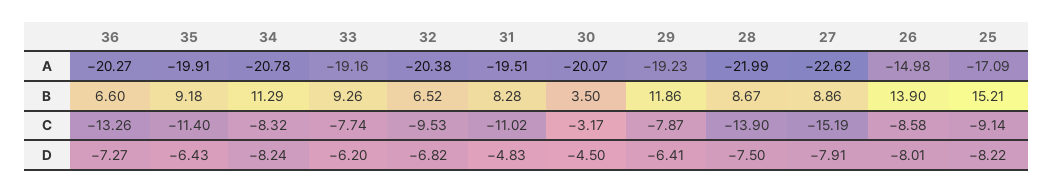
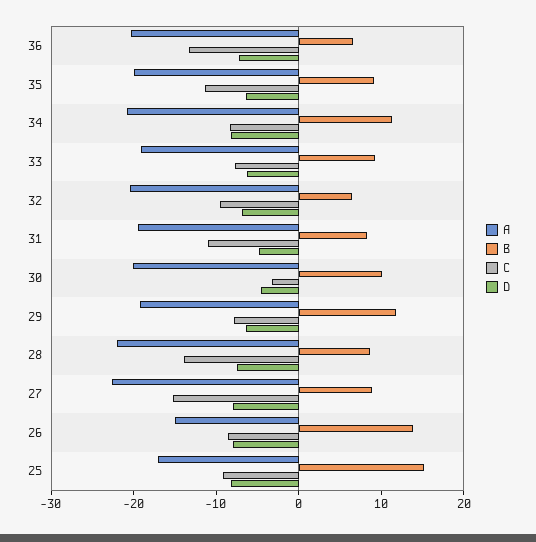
  {
    "A": {
      "36": -20.27,
      "35": -19.91,
      "34": -20.78,
      "33": -19.16,
      "32": -20.38,
      "31": -19.51,
      "30": -20.07,
      "29": -19.23,
      "28": -21.99,
      "27": -22.62,
      "26": -14.98,
      "25": -17.09
    },
    "B": {
      "36": 6.6,
      "35": 9.18,
      "34": 11.29,
      "33": 9.26,
      "32": 6.52,
      "31": 8.28,
-     "30": 3.5,
+     "30": 10,
      "29": 11.86,
      "28": 8.67,
      "27": 8.86,
      "26": 13.9,
      "25": 15.21
    },
    "C": {
      "36": -13.26,
      "35": -11.4,
      "34": -8.32,
      "33": -7.74,
      "32": -9.53,
      "31": -11.02,
      "30": -3.17,
      "29": -7.87,
      "28": -13.9,
      "27": -15.19,
      "26": -8.58,
      "25": -9.14
    },
    "D": {
      "36": -7.27,
      "35": -6.43,
      "34": -8.24,
      "33": -6.2,
      "32": -6.82,
      "31": -4.83,
      "30": -4.5,
      "29": -6.41,
      "28": -7.5,
      "27": -7.91,
      "26": -8.01,
      "25": -8.22
    }
  }

